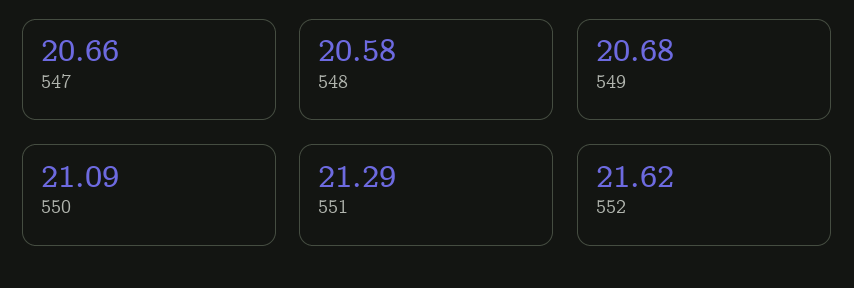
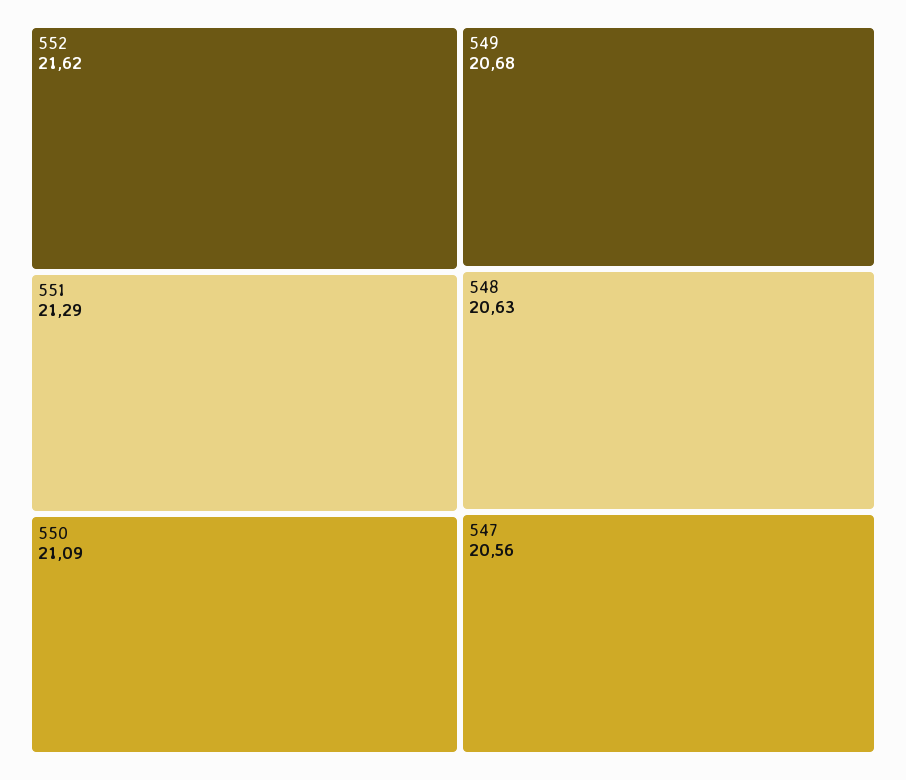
  {
-   "547": 20.66,
+   "547": 20.56,
-   "548": 20.58,
+   "548": 20.63,
    "549": 20.68,
    "550": 21.09,
    "551": 21.29,
    "552": 21.62
  }

